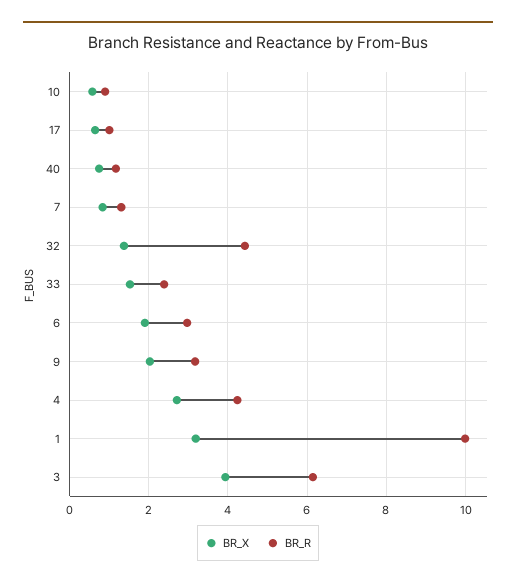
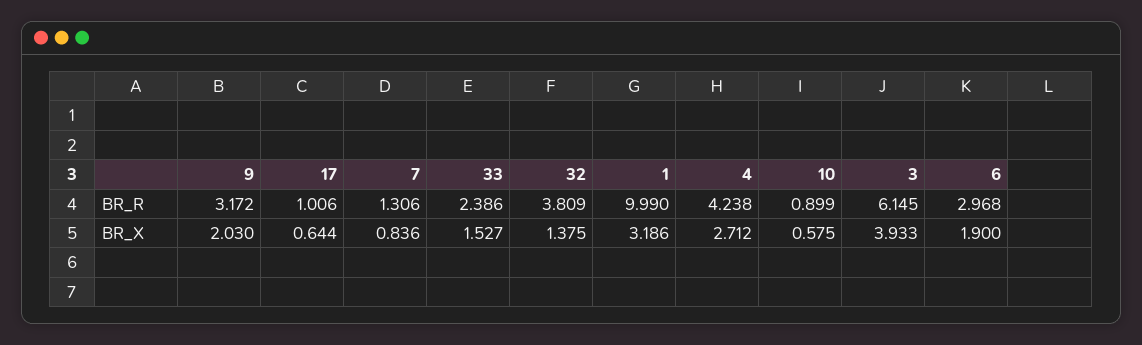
  {
    "BR_X": {
      "10": 0.575,
      "17": 0.644,
-     "40": 0.8,
      "7": 0.836,
      "32": 1.375,
      "33": 1.527,
      "6": 1.9,
      "9": 2.03,
      "4": 2.712,
      "1": 3.186,
      "3": 3.933
    },
    "BR_R": {
      "10": 0.899,
      "17": 1.006,
-     "40": 1.2,
      "7": 1.306,
-     "32": 4.4,
+     "32": 3.809,
      "33": 2.386,
      "6": 2.968,
      "9": 3.172,
      "4": 4.238,
      "1": 9.99,
      "3": 6.145
    }
  }

